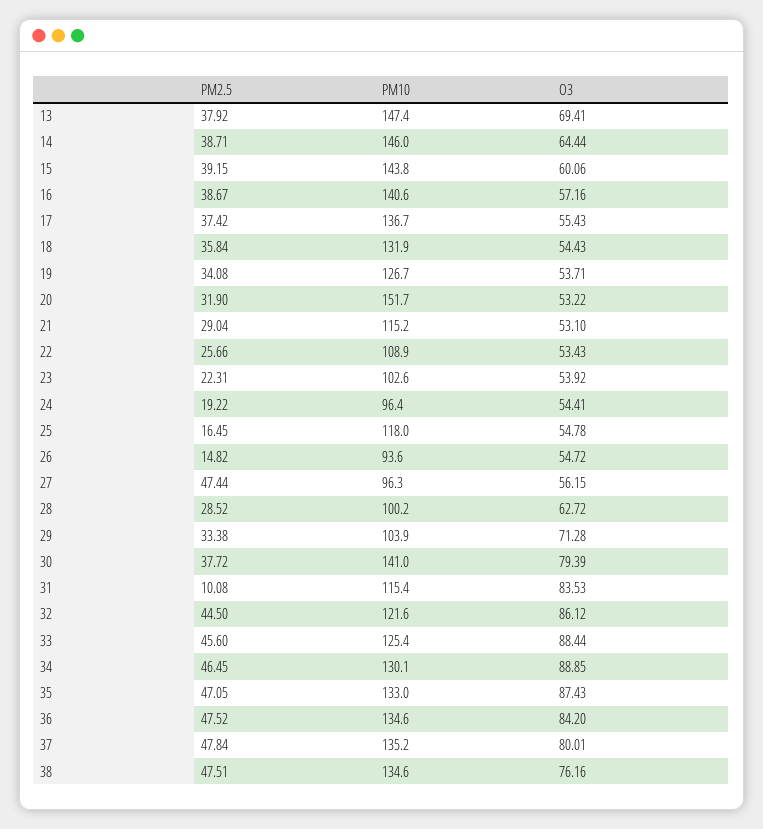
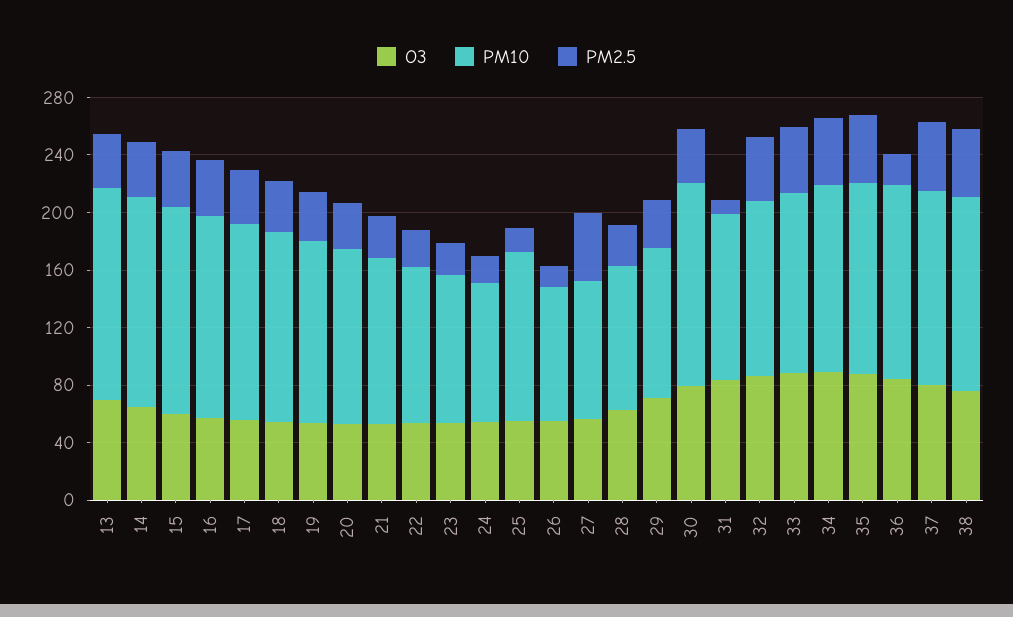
  {
    "PM2.5": {
      "13": 37.92,
      "14": 38.71,
      "15": 39.15,
      "16": 38.67,
      "17": 37.42,
      "18": 35.84,
      "19": 34.08,
      "20": 31.9,
      "21": 29.04,
      "22": 25.66,
      "23": 22.31,
      "24": 19.22,
      "25": 16.45,
      "26": 14.82,
      "27": 47.44,
      "28": 28.52,
      "29": 33.38,
      "30": 37.72,
      "31": 10.08,
      "32": 44.5,
      "33": 45.6,
      "34": 46.45,
      "35": 47.05,
-     "36": 47.52,
+     "36": 20,
      "37": 47.84,
      "38": 47.51
    },
    "PM10": {
      "13": 147.4,
      "14": 146,
      "15": 143.8,
      "16": 140.6,
      "17": 136.7,
      "18": 131.9,
      "19": 126.7,
-     "20": 151.7,
+     "20": 120,
      "21": 115.2,
      "22": 108.9,
      "23": 102.6,
      "24": 96.4,
      "25": 118,
      "26": 93.6,
      "27": 96.3,
      "28": 100.2,
      "29": 103.9,
      "30": 141,
      "31": 115.4,
      "32": 121.6,
      "33": 125.4,
      "34": 130.1,
      "35": 133,
      "36": 134.6,
      "37": 135.2,
      "38": 134.6
    },
    "O3": {
      "13": 69.41,
      "14": 64.44,
      "15": 60.06,
      "16": 57.16,
      "17": 55.43,
      "18": 54.43,
      "19": 53.71,
      "20": 53.22,
      "21": 53.1,
      "22": 53.43,
      "23": 53.92,
      "24": 54.41,
      "25": 54.78,
      "26": 54.72,
      "27": 56.15,
      "28": 62.72,
      "29": 71.28,
      "30": 79.39,
      "31": 83.53,
      "32": 86.12,
      "33": 88.44,
      "34": 88.85,
      "35": 87.43,
      "36": 84.2,
      "37": 80.01,
      "38": 76.16
    }
  }

